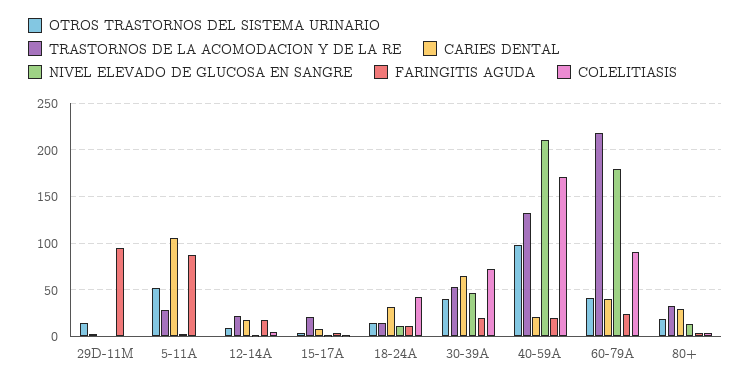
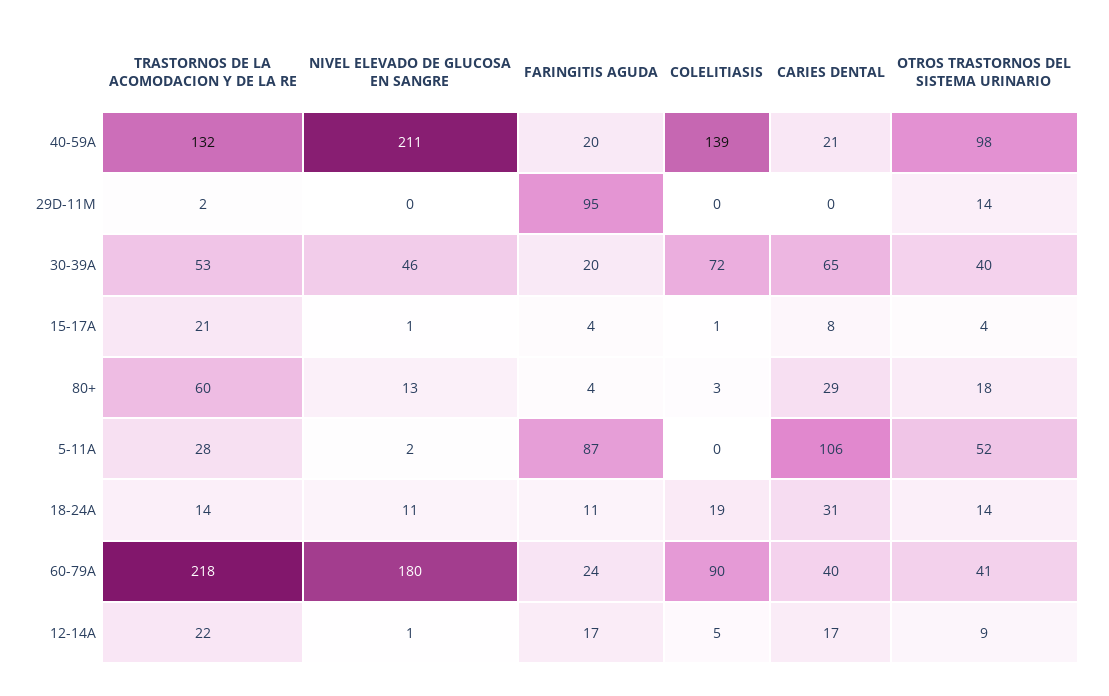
  {
    "OTROS TRASTORNOS DEL SISTEMA URINARIO": {
      "29D-11M": 14,
      "5-11A": 52,
      "12-14A": 9,
      "15-17A": 4,
      "18-24A": 14,
      "30-39A": 40,
      "40-59A": 98,
      "60-79A": 41,
      "80+": 18
    },
    "TRASTORNOS DE LA ACOMODACION Y DE LA RE": {
      "29D-11M": 2,
      "5-11A": 28,
      "12-14A": 22,
      "15-17A": 21,
      "18-24A": 14,
      "30-39A": 53,
      "40-59A": 132,
      "60-79A": 218,
-     "80+": 30
+     "80+": 60
    },
    "CARIES DENTAL": {
      "29D-11M": 0,
      "5-11A": 106,
      "12-14A": 17,
      "15-17A": 8,
      "18-24A": 31,
      "30-39A": 65,
      "40-59A": 21,
      "60-79A": 40,
      "80+": 29
    },
    "NIVEL ELEVADO DE GLUCOSA EN SANGRE": {
      "29D-11M": 0,
      "5-11A": 2,
      "12-14A": 1,
      "15-17A": 1,
      "18-24A": 11,
      "30-39A": 46,
      "40-59A": 211,
      "60-79A": 180,
      "80+": 13
    },
    "FARINGITIS AGUDA": {
      "29D-11M": 95,
      "5-11A": 87,
      "12-14A": 17,
      "15-17A": 4,
      "18-24A": 11,
      "30-39A": 20,
      "40-59A": 20,
      "60-79A": 24,
      "80+": 4
    },
    "COLELITIASIS": {
      "29D-11M": 0,
      "5-11A": 0,
      "12-14A": 5,
      "15-17A": 1,
-     "18-24A": 40,
+     "18-24A": 19,
      "30-39A": 72,
-     "40-59A": 170,
+     "40-59A": 139,
      "60-79A": 90,
      "80+": 3
    }
  }

